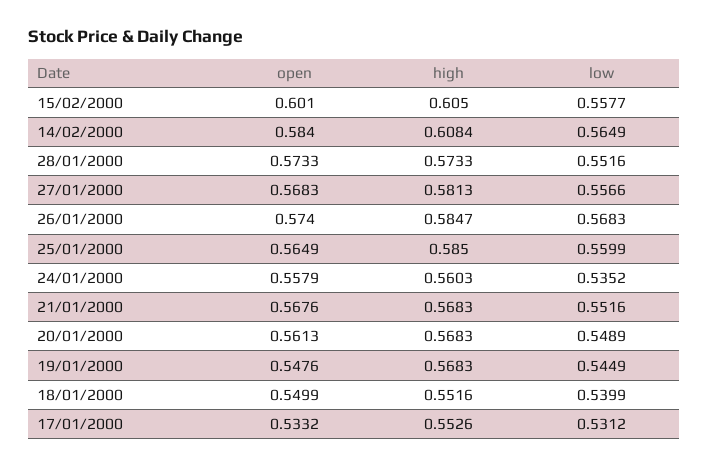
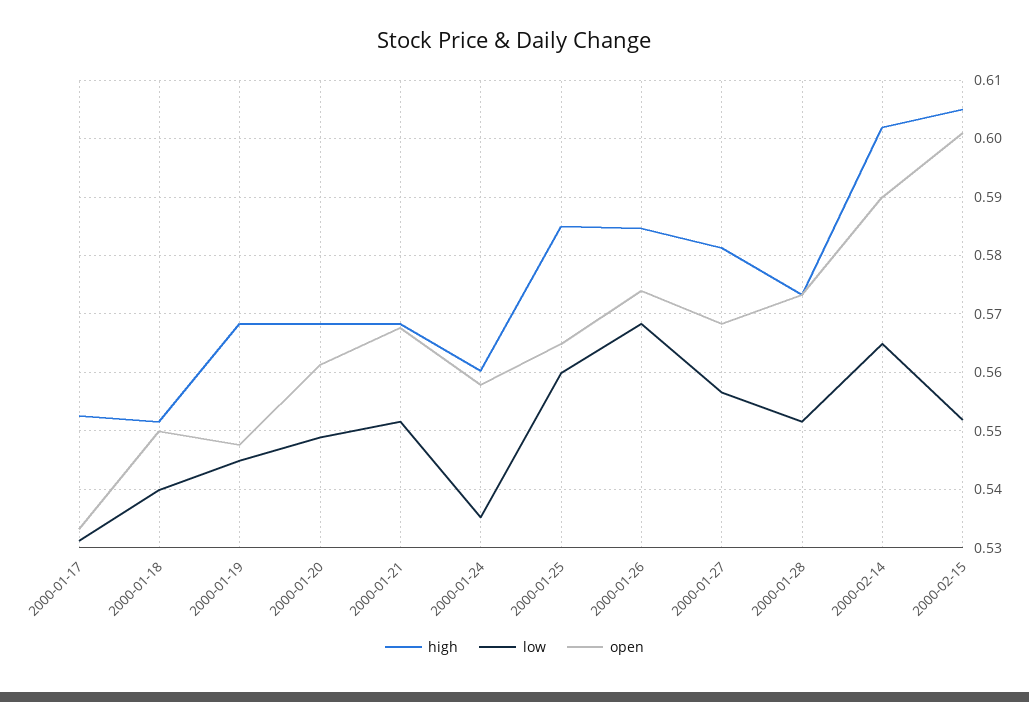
  {
    "open": {
      "15/02/2000": 0.601,
-     "14/02/2000": 0.584,
+     "14/02/2000": 0.59,
      "28/01/2000": 0.5733,
      "27/01/2000": 0.5683,
      "26/01/2000": 0.574,
      "25/01/2000": 0.5649,
      "24/01/2000": 0.5579,
      "21/01/2000": 0.5676,
      "20/01/2000": 0.5613,
      "19/01/2000": 0.5476,
      "18/01/2000": 0.5499,
      "17/01/2000": 0.5332
    },
    "high": {
      "15/02/2000": 0.605,
-     "14/02/2000": 0.6084,
+     "14/02/2000": 0.602,
      "28/01/2000": 0.5733,
      "27/01/2000": 0.5813,
      "26/01/2000": 0.5847,
      "25/01/2000": 0.585,
      "24/01/2000": 0.5603,
      "21/01/2000": 0.5683,
      "20/01/2000": 0.5683,
      "19/01/2000": 0.5683,
      "18/01/2000": 0.5516,
      "17/01/2000": 0.5526
    },
    "low": {
-     "15/02/2000": 0.5577,
+     "15/02/2000": 0.552,
      "14/02/2000": 0.5649,
      "28/01/2000": 0.5516,
      "27/01/2000": 0.5566,
      "26/01/2000": 0.5683,
      "25/01/2000": 0.5599,
      "24/01/2000": 0.5352,
      "21/01/2000": 0.5516,
      "20/01/2000": 0.5489,
      "19/01/2000": 0.5449,
      "18/01/2000": 0.5399,
      "17/01/2000": 0.5312
    }
  }

